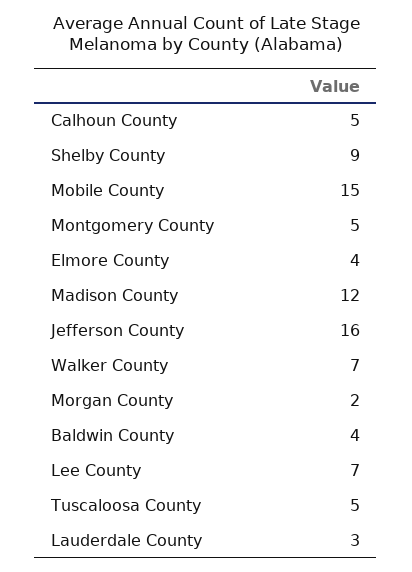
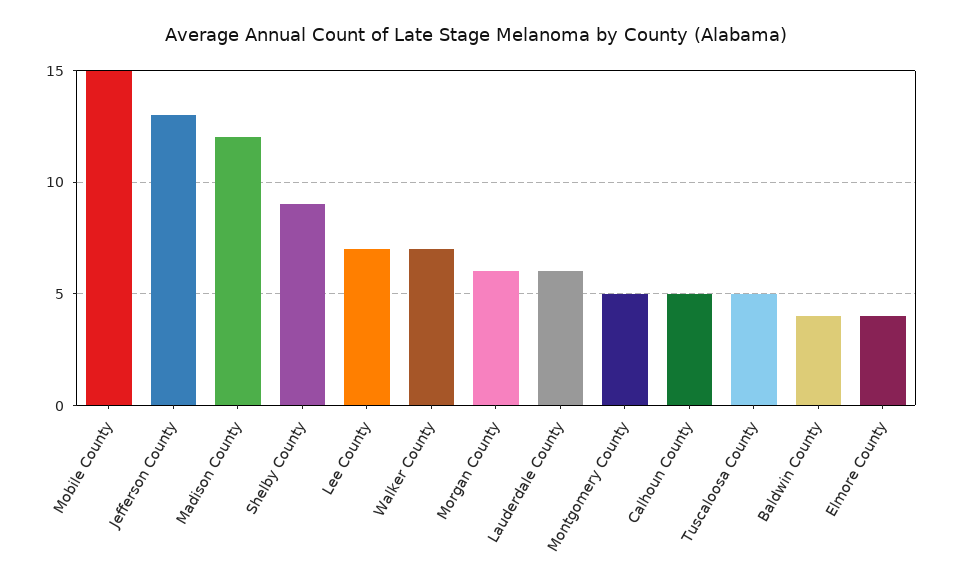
  {
    "Calhoun County": 5,
    "Shelby County": 9,
    "Mobile County": 15,
    "Montgomery County": 5,
    "Elmore County": 4,
    "Madison County": 12,
-   "Jefferson County": 16,
+   "Jefferson County": 13,
    "Walker County": 7,
-   "Morgan County": 2,
+   "Morgan County": 6,
    "Baldwin County": 4,
    "Lee County": 7,
    "Tuscaloosa County": 5,
-   "Lauderdale County": 3
+   "Lauderdale County": 6
  }

